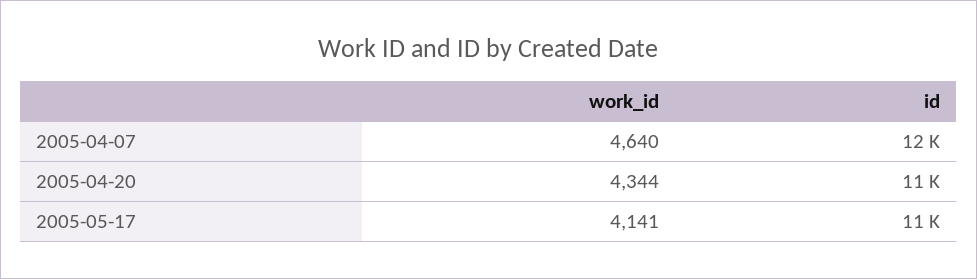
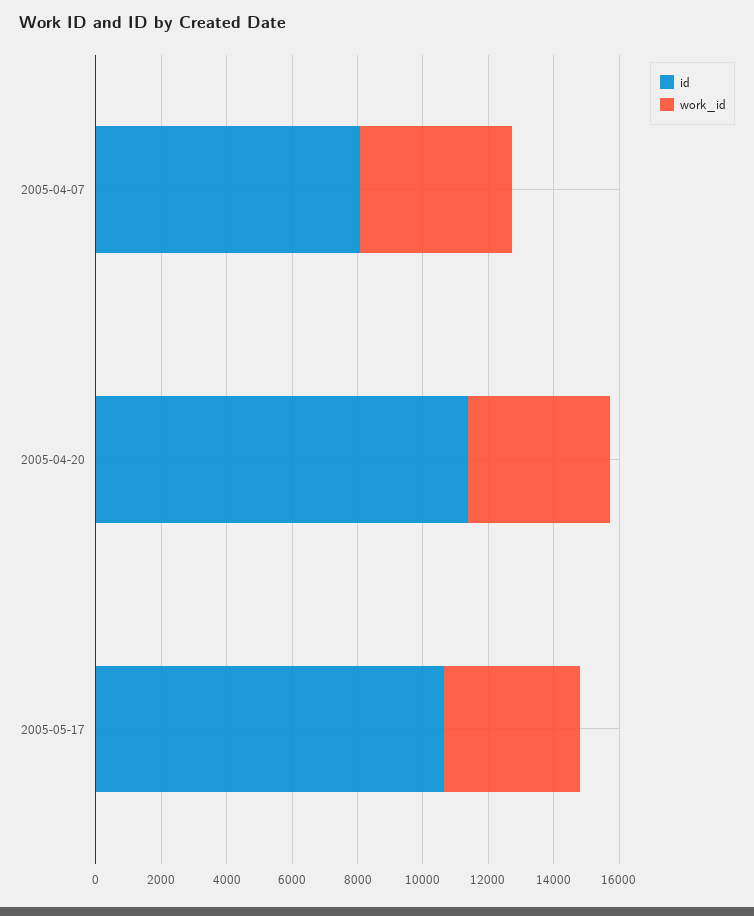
  {
    "work_id": {
      "2005-04-07": 4640,
      "2005-04-20": 4344,
      "2005-05-17": 4141
    },
    "id": {
-     "2005-04-07": 12000,
+     "2005-04-07": 8000,
      "2005-04-20": 11000,
      "2005-05-17": 11000
    }
  }

